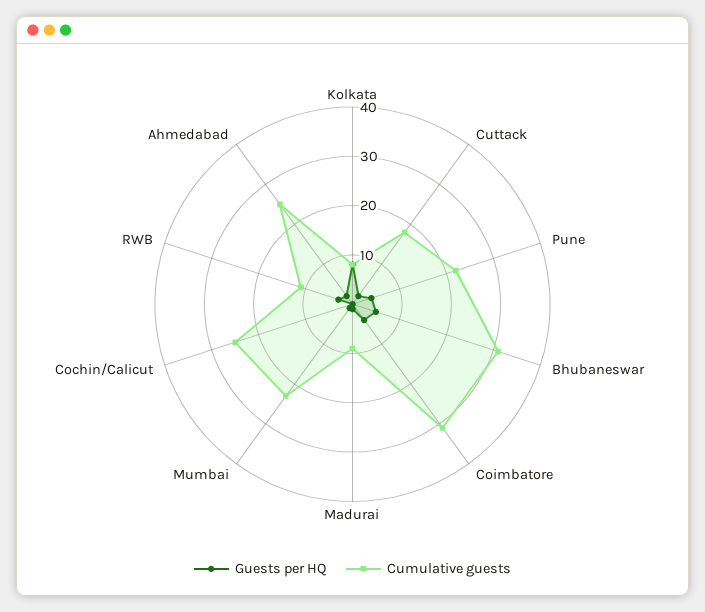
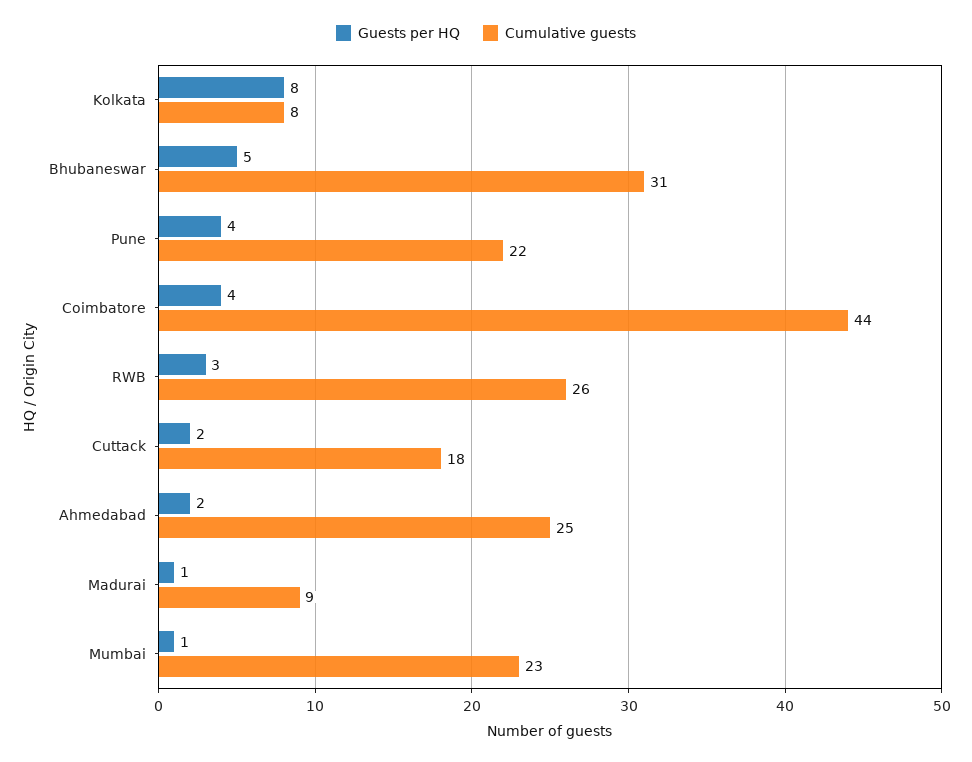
  {
    "Guests per HQ": {
      "Kolkata": 8,
      "Cuttack": 2,
      "Pune": 4,
      "Bhubaneswar": 5,
      "Coimbatore": 4,
      "Madurai": 1,
      "Mumbai": 1,
-     "Cochin/Calicut": 0,
      "RWB": 3,
      "Ahmedabad": 2
    },
    "Cumulative guests": {
      "Kolkata": 8,
      "Cuttack": 18,
      "Pune": 22,
      "Bhubaneswar": 31,
-     "Coimbatore": 30,
+     "Coimbatore": 44,
      "Madurai": 9,
      "Mumbai": 23,
-     "Cochin/Calicut": 25,
-     "RWB": 10,
+     "RWB": 26,
      "Ahmedabad": 25
    }
  }

